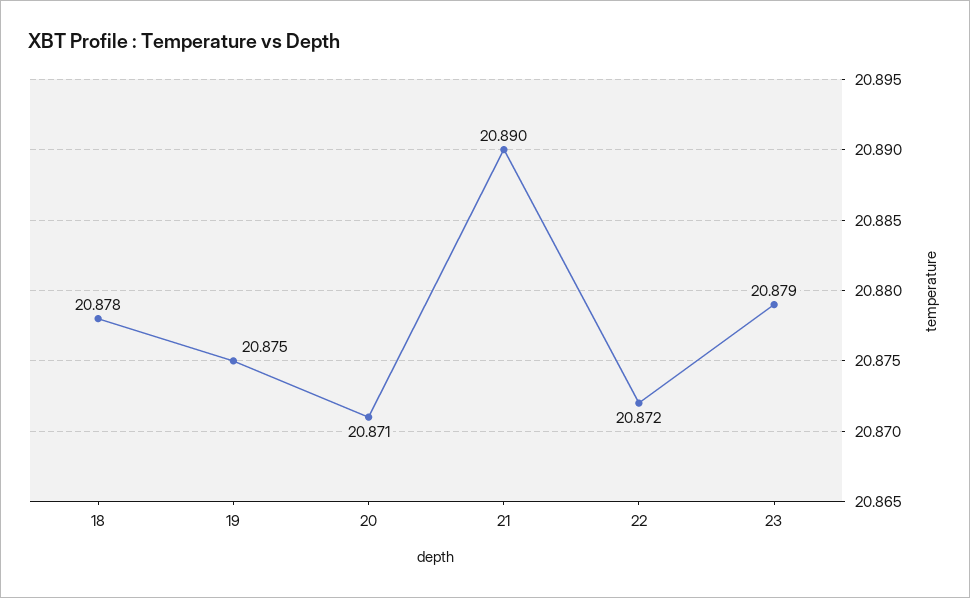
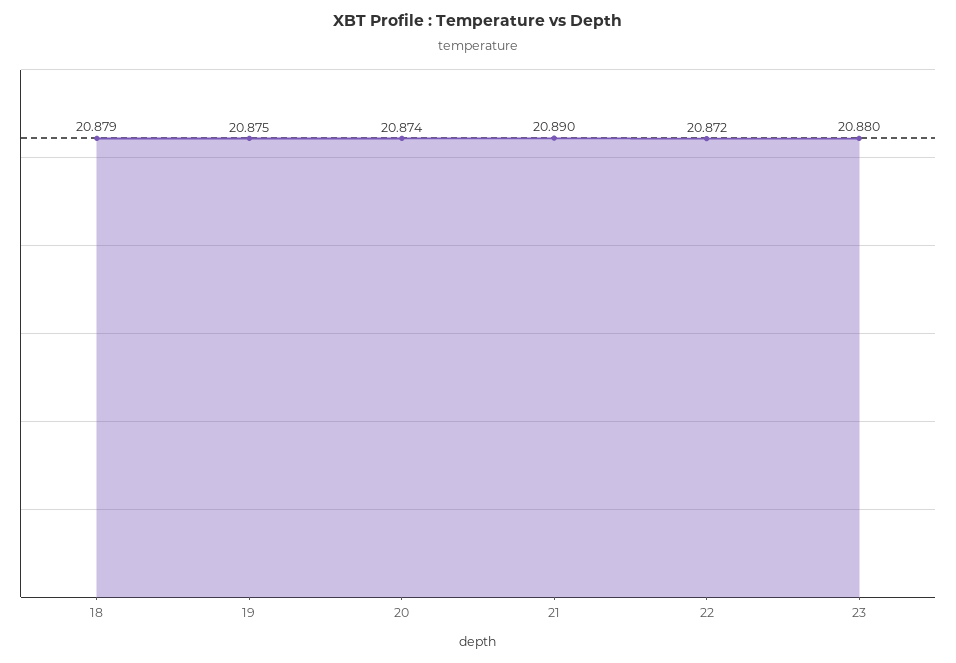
  {
-   "18": 20.878,
+   "18": 20.879,
    "19": 20.875,
-   "20": 20.871,
+   "20": 20.874,
    "21": 20.89,
    "22": 20.872,
-   "23": 20.879
+   "23": 20.88
  }

